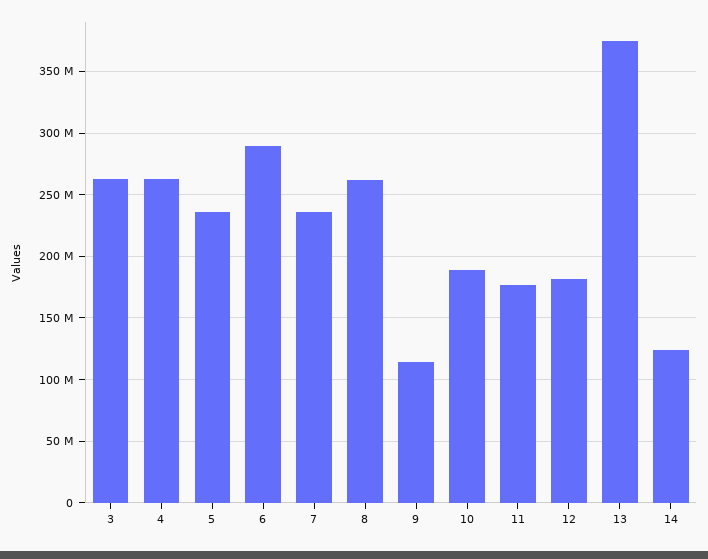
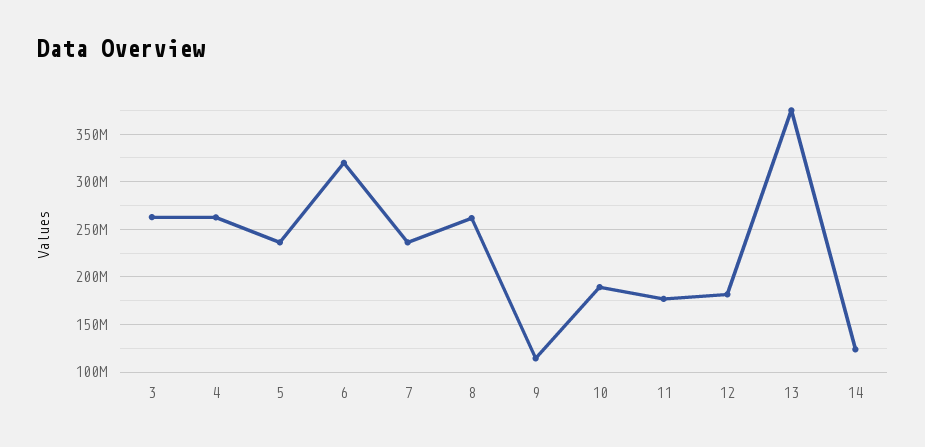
  {
    "3": 265000000,
    "4": 265000000,
    "5": 235000000,
-   "6": 290000000,
+   "6": 320000000,
    "7": 235000000,
    "8": 260000000,
    "9": 115000000,
    "10": 190000000,
    "11": 175000000,
    "12": 180000000,
    "13": 375000000,
    "14": 125000000
  }

